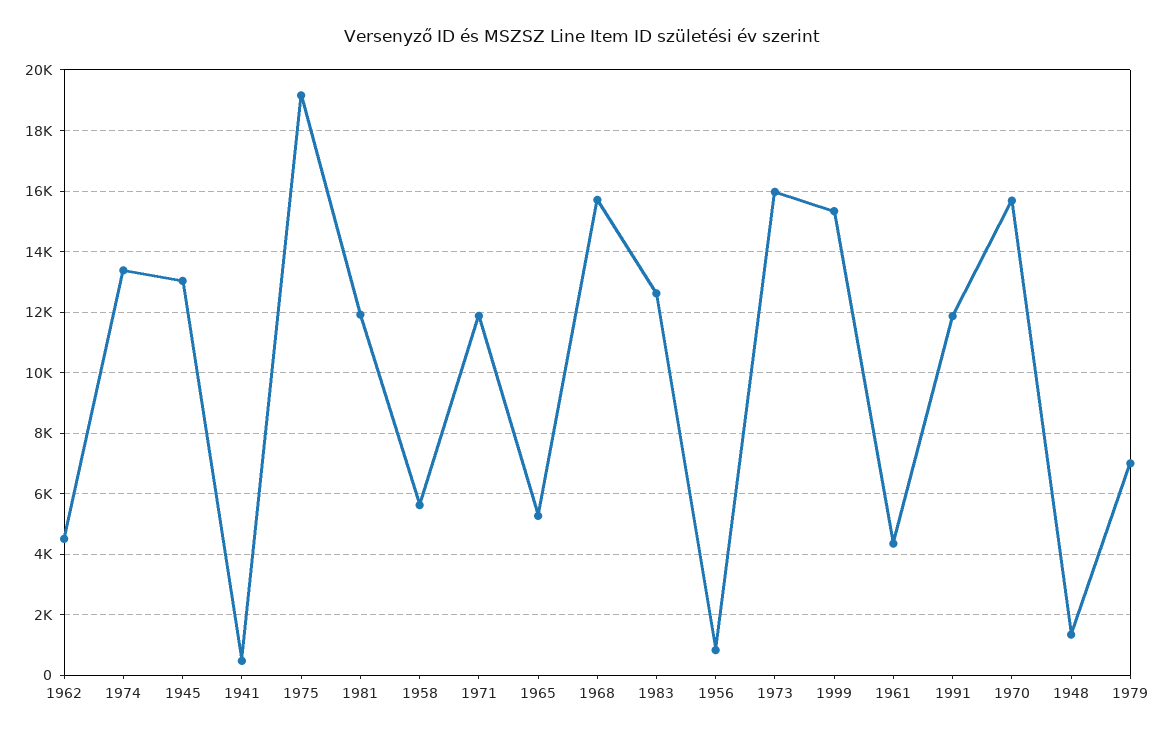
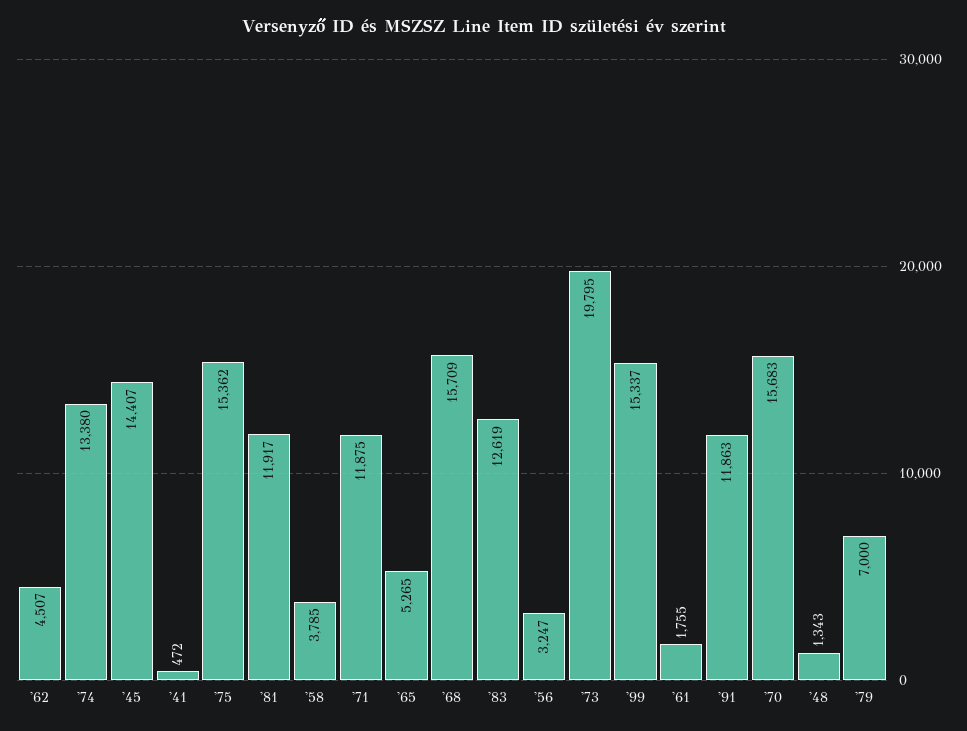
  {
    "1962": 4507,
    "1974": 13380,
-   "1945": 13000,
+   "1945": 14407,
    "1941": 472,
-   "1975": 19200,
+   "1975": 15362,
    "1981": 11917,
-   "1958": 5600,
+   "1958": 3785,
    "1971": 11875,
    "1965": 5265,
    "1968": 15709,
    "1983": 12619,
-   "1956": 800,
+   "1956": 3247,
-   "1973": 16000,
+   "1973": 19795,
    "1999": 15337,
-   "1961": 4400,
+   "1961": 1755,
    "1991": 11863,
    "1970": 15683,
    "1948": 1343,
    "1979": 7000
  }

